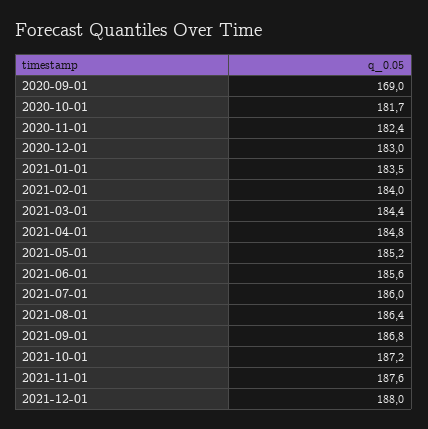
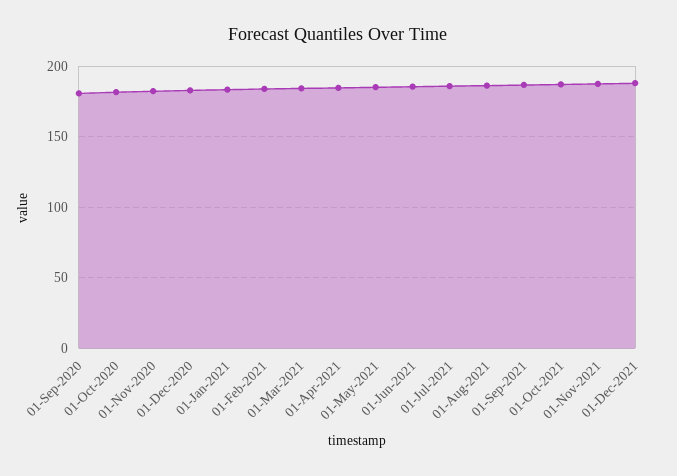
  {
-   "2020-09-01": 169,
+   "2020-09-01": 180,
    "2020-10-01": 181.7,
    "2020-11-01": 182.4,
    "2020-12-01": 183,
    "2021-01-01": 183.5,
    "2021-02-01": 184,
    "2021-03-01": 184.4,
    "2021-04-01": 184.8,
    "2021-05-01": 185.2,
    "2021-06-01": 185.6,
    "2021-07-01": 186,
    "2021-08-01": 186.4,
    "2021-09-01": 186.8,
    "2021-10-01": 187.2,
    "2021-11-01": 187.6,
    "2021-12-01": 188
  }

